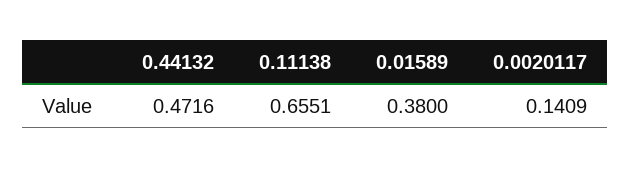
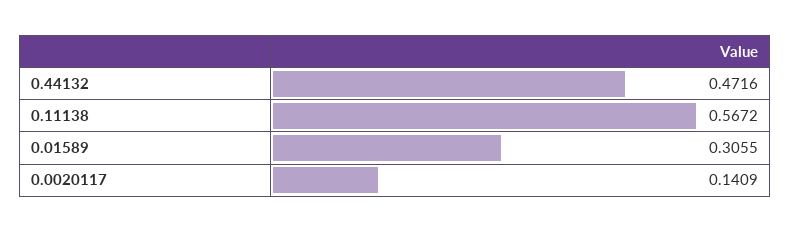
  {
    "0.44132": 0.4716,
-   "0.11138": 0.6551,
+   "0.11138": 0.5672,
-   "0.01589": 0.38,
+   "0.01589": 0.3055,
    "0.0020117": 0.1409
  }

